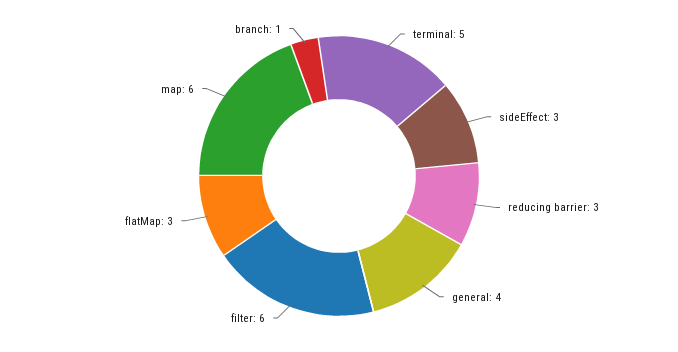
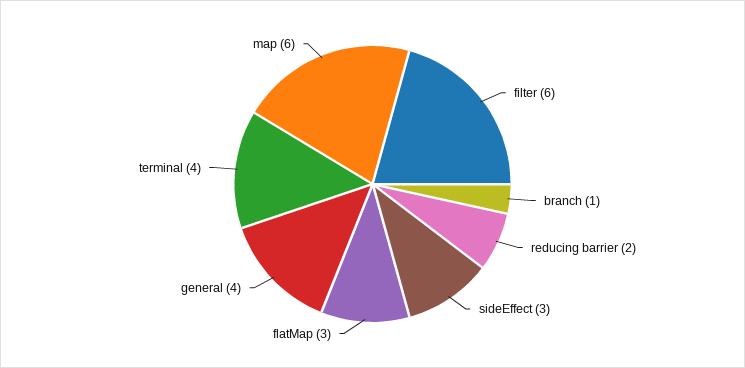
  {
-   "terminal": 5,
+   "terminal": 4,
    "sideEffect": 3,
-   "reducing barrier": 3,
+   "reducing barrier": 2,
    "general": 4,
    "filter": 6,
    "flatMap": 3,
    "map": 6,
    "branch": 1
  }

